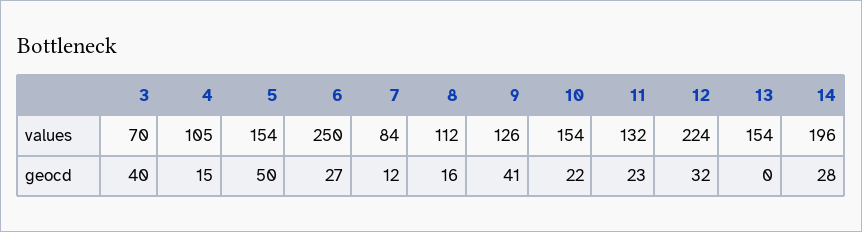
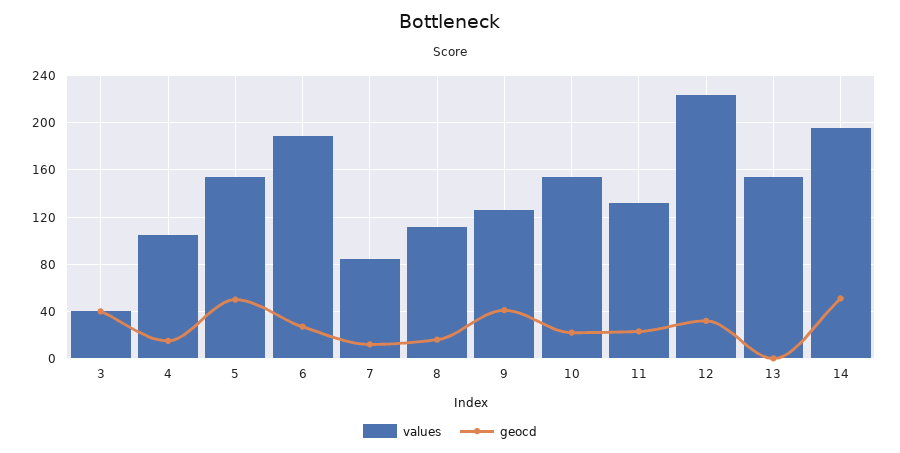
  {
    "values": {
-     "3": 70,
+     "3": 40,
      "4": 105,
      "5": 154,
-     "6": 250,
+     "6": 190,
      "7": 84,
      "8": 112,
      "9": 126,
      "10": 154,
      "11": 132,
      "12": 224,
      "13": 154,
      "14": 196
    },
    "geocd": {
      "3": 40,
      "4": 15,
      "5": 50,
      "6": 27,
      "7": 12,
      "8": 16,
      "9": 41,
      "10": 22,
      "11": 23,
      "12": 32,
      "13": 0,
-     "14": 28
+     "14": 50
    }
  }

